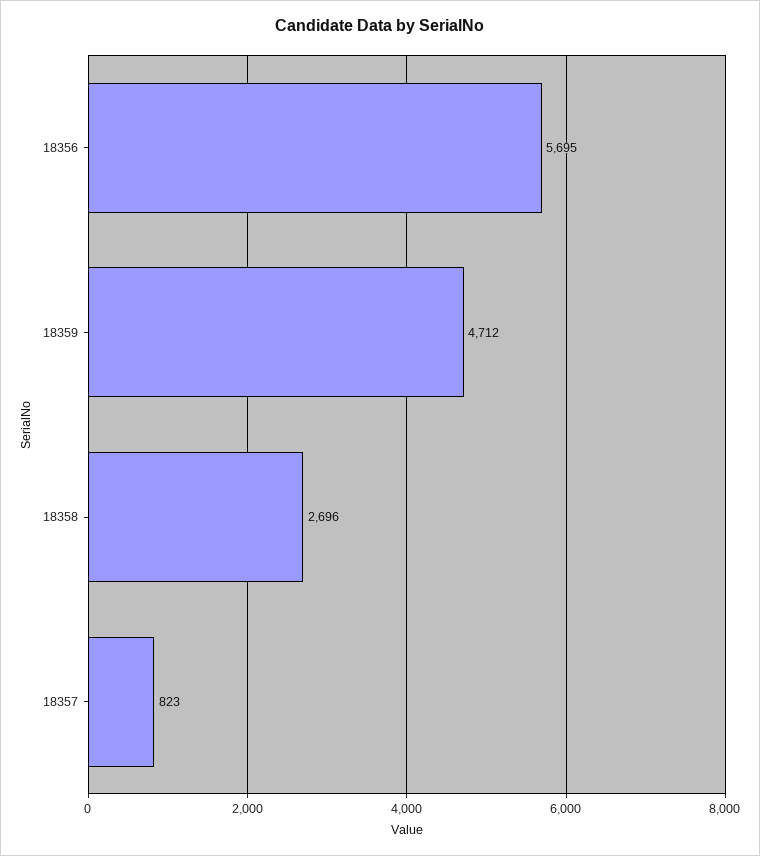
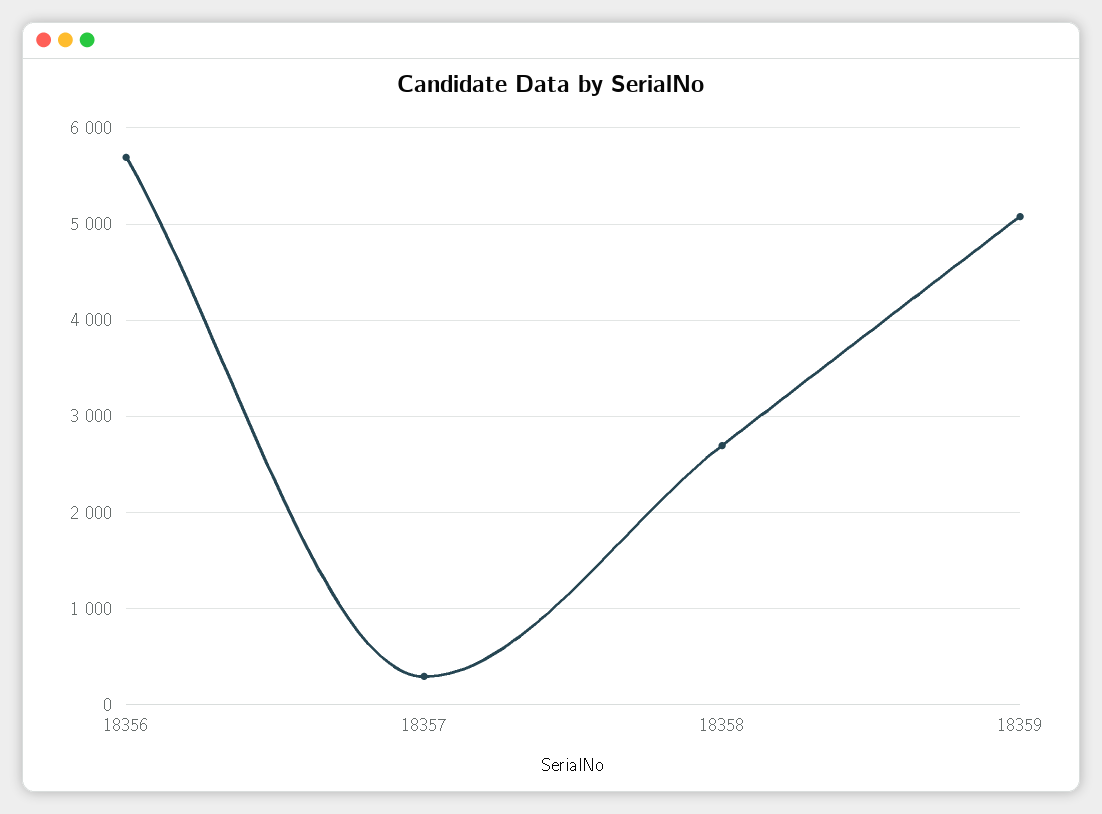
  {
    "18356": 5695,
-   "18359": 4712,
+   "18359": 5100,
    "18358": 2696,
-   "18357": 823
+   "18357": 300
  }

